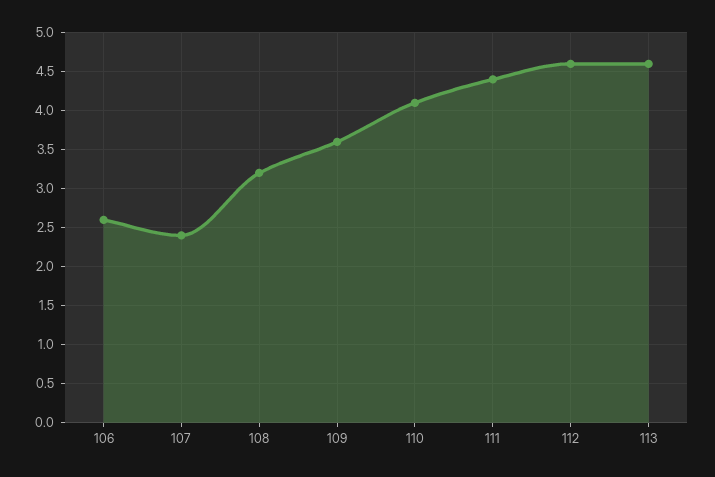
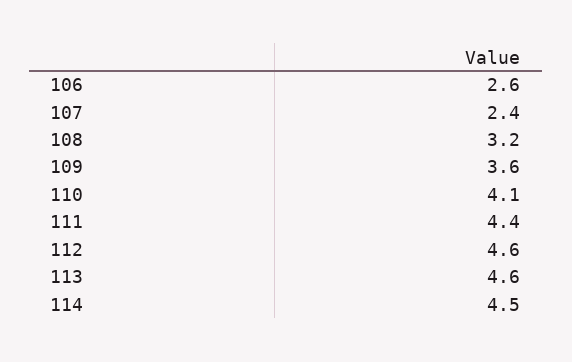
  {
    "106": 2.6,
    "107": 2.4,
    "108": 3.2,
    "109": 3.6,
    "110": 4.1,
    "111": 4.4,
    "112": 4.6,
-   "113": 4.6
+   "113": 4.6,
+   "114": 4.5
  }

